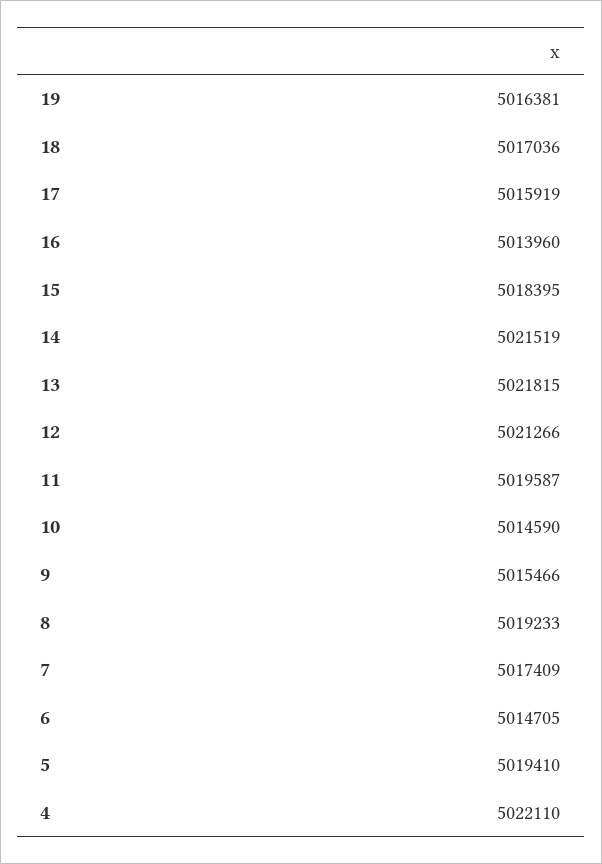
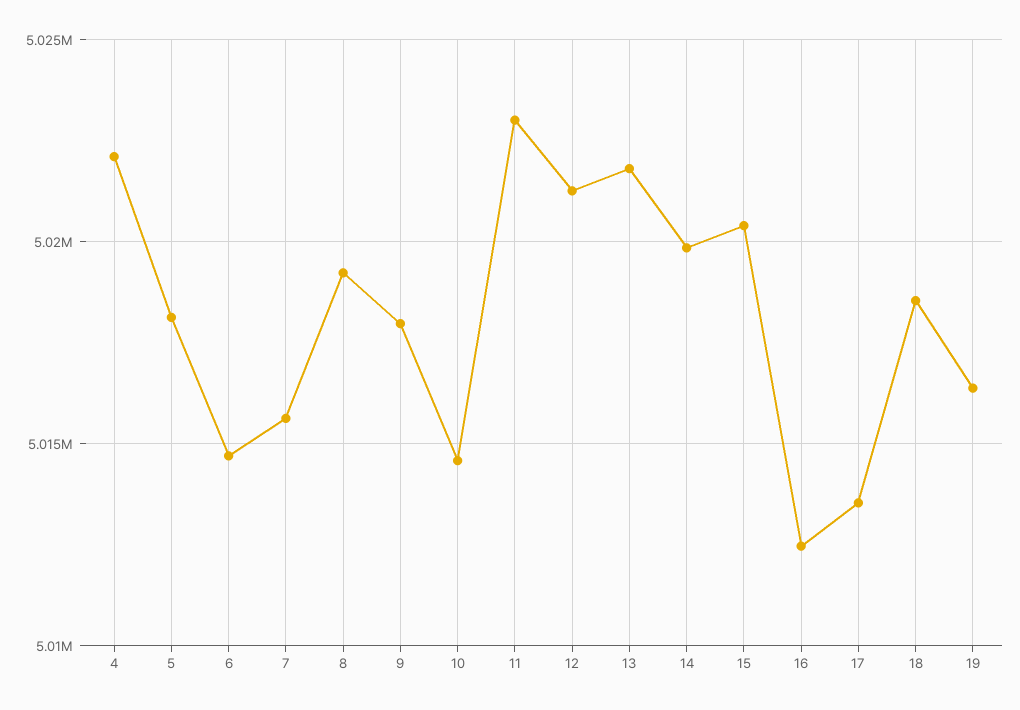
  {
    "19": 5016381,
-   "18": 5017036,
+   "18": 5018500,
-   "17": 5015919,
+   "17": 5013500,
-   "16": 5013960,
+   "16": 5012500,
-   "15": 5018395,
+   "15": 5020500,
-   "14": 5021519,
+   "14": 5020000,
    "13": 5021815,
    "12": 5021266,
-   "11": 5019587,
+   "11": 5023000,
    "10": 5014590,
-   "9": 5015466,
+   "9": 5018000,
    "8": 5019233,
-   "7": 5017409,
+   "7": 5015500,
    "6": 5014705,
-   "5": 5019410,
+   "5": 5018000,
    "4": 5022110
  }

